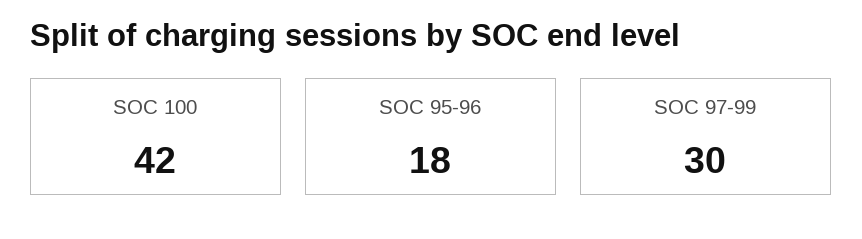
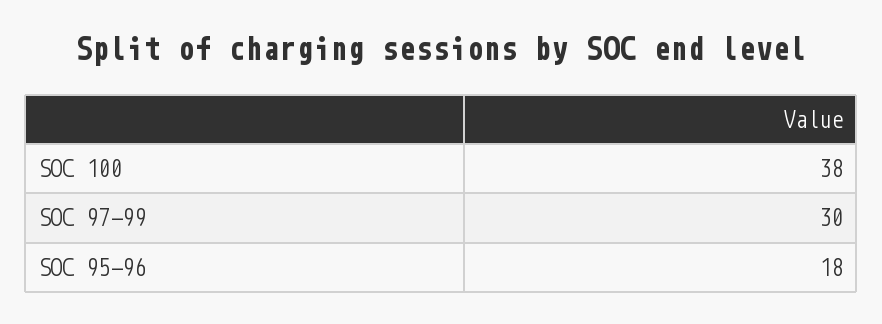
  {
-   "SOC 100": 42,
+   "SOC 100": 38,
    "SOC 95-96": 18,
    "SOC 97-99": 30
  }

